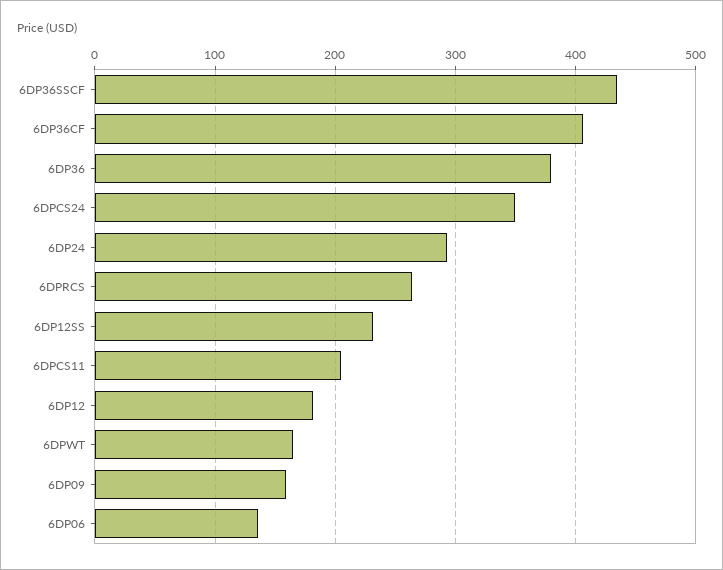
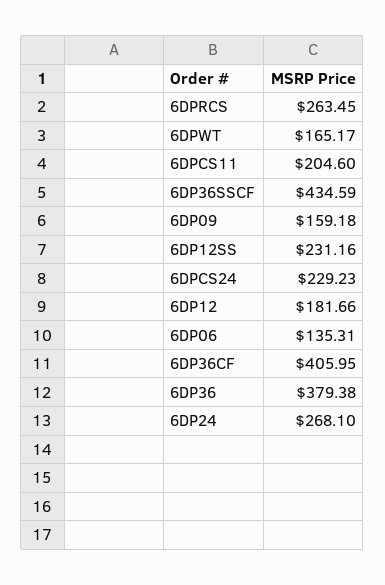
  {
    "6DP36SSCF": 434.59,
    "6DP36CF": 405.95,
    "6DP36": 379.38,
-   "6DPCS24": 350,
+   "6DPCS24": 229.23,
-   "6DP24": 290,
+   "6DP24": 268.1,
    "6DPRCS": 263.45,
    "6DP12SS": 231.16,
    "6DPCS11": 204.6,
    "6DP12": 181.66,
    "6DPWT": 165.17,
    "6DP09": 159.18,
    "6DP06": 135.31
  }

